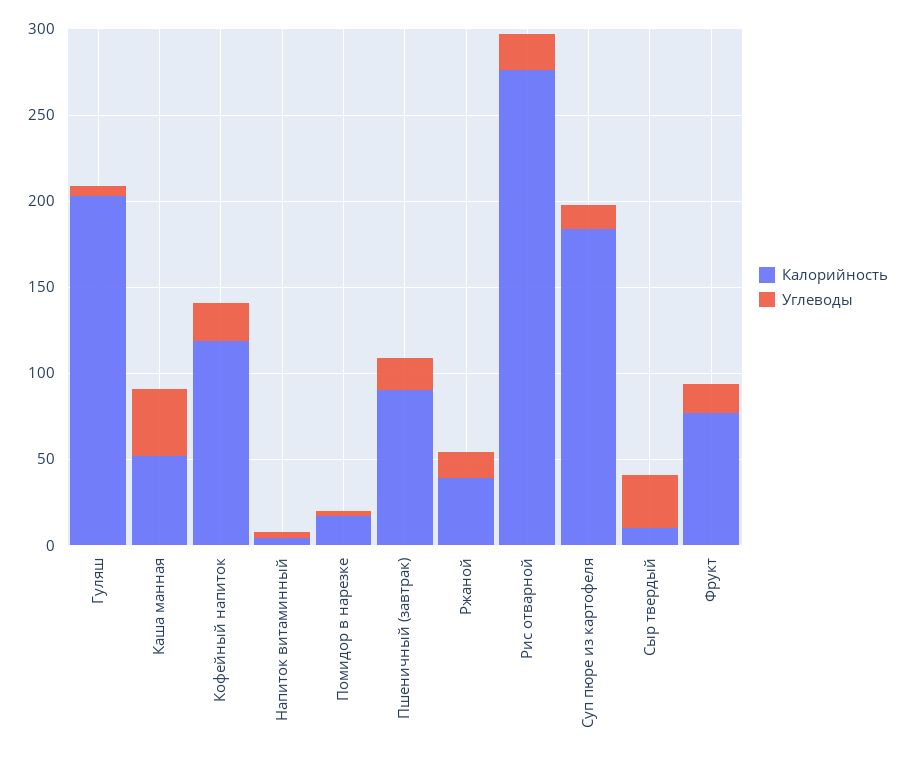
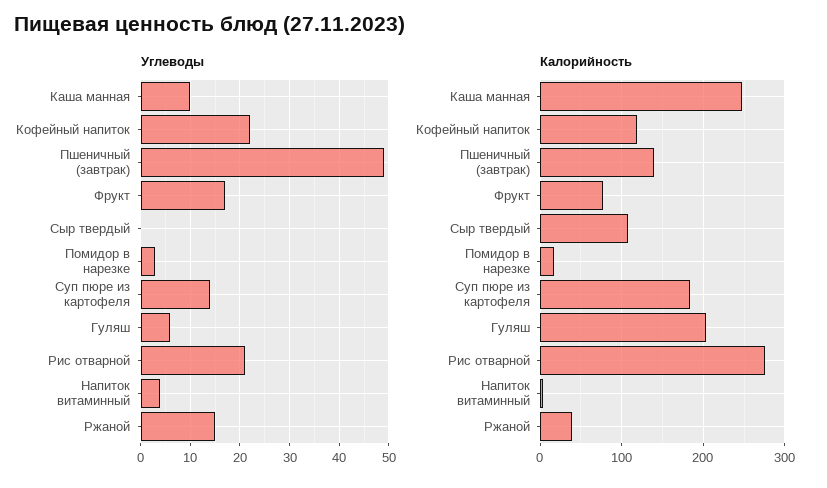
  {
    "Калорийность": {
      "Гуляш": 200,
-     "Каша манная": 50,
+     "Каша манная": 250,
      "Кофейный напиток": 120,
      "Напиток витаминный": 0,
      "Помидор в нарезке": 20,
-     "Пшеничный (завтрак)": 90,
+     "Пшеничный (завтрак)": 140,
      "Ржаной": 40,
      "Рис отварной": 280,
      "Суп пюре из картофеля": 180,
-     "Сыр твердый": 10,
+     "Сыр твердый": 110,
      "Фрукт": 80
    },
    "Углеводы": {
      "Гуляш": 5,
-     "Каша манная": 40,
+     "Каша манная": 10,
      "Кофейный напиток": 20,
      "Напиток витаминный": 5,
      "Помидор в нарезке": 5,
-     "Пшеничный (завтрак)": 20,
+     "Пшеничный (завтрак)": 50,
      "Ржаной": 15,
      "Рис отварной": 20,
      "Суп пюре из картофеля": 15,
-     "Сыр твердый": 30,
+     "Сыр твердый": 0,
      "Фрукт": 15
    }
  }

